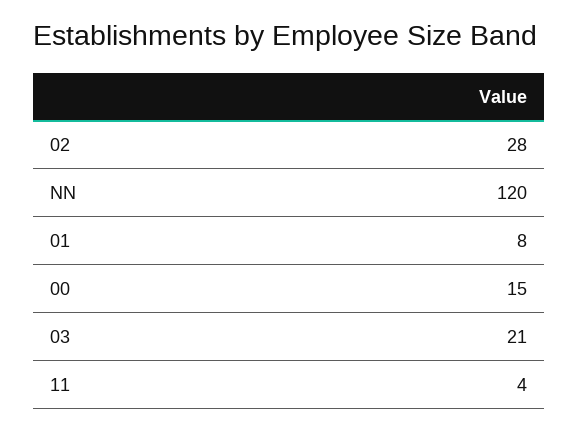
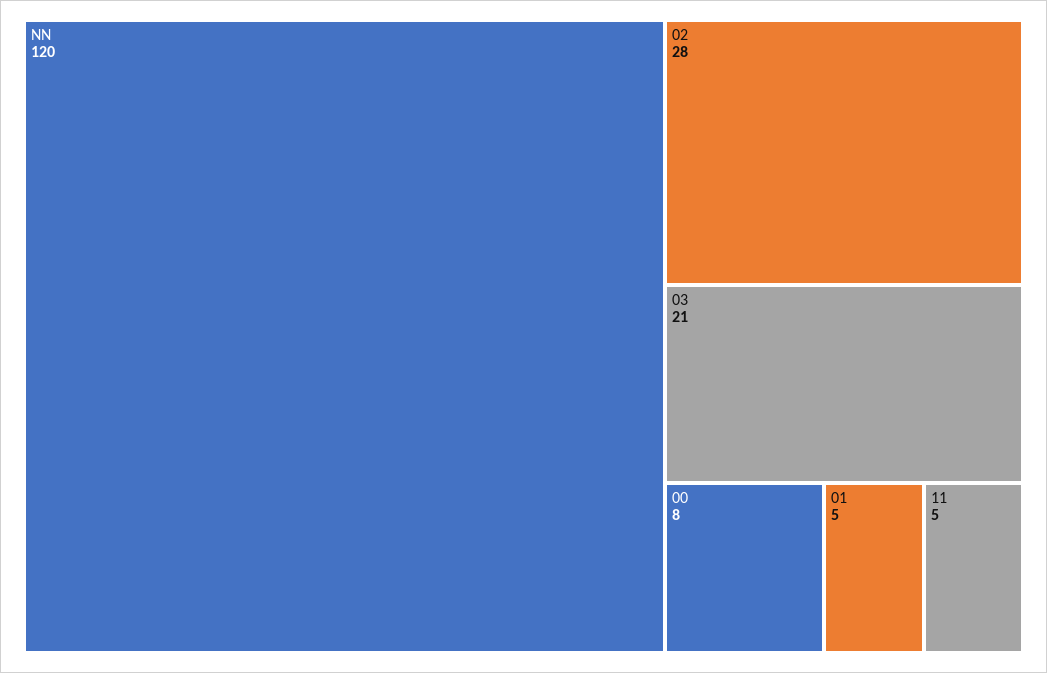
  {
    "02": 28,
    "NN": 120,
-   "01": 8,
+   "01": 5,
-   "00": 15,
+   "00": 8,
    "03": 21,
-   "11": 4
+   "11": 5
  }

